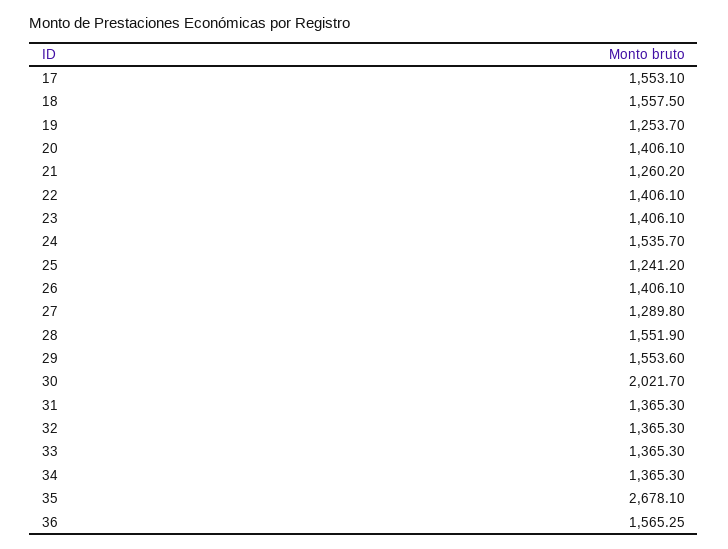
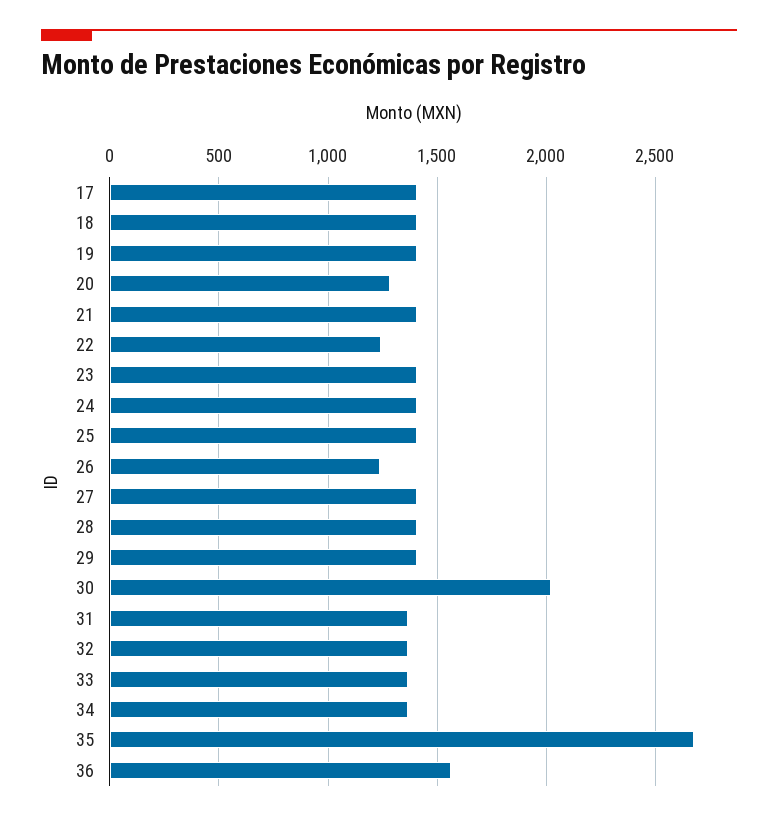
  {
-   "17": 1553.1,
+   "17": 1400,
-   "18": 1557.5,
+   "18": 1400,
-   "19": 1253.7,
+   "19": 1400,
-   "20": 1406.1,
+   "20": 1300,
-   "21": 1260.2,
+   "21": 1400,
-   "22": 1406.1,
+   "22": 1250,
    "23": 1406.1,
-   "24": 1535.7,
+   "24": 1400,
-   "25": 1241.2,
+   "25": 1400,
-   "26": 1406.1,
+   "26": 1250,
-   "27": 1289.8,
+   "27": 1400,
-   "28": 1551.9,
+   "28": 1400,
-   "29": 1553.6,
+   "29": 1400,
    "30": 2021.7,
    "31": 1365.3,
    "32": 1365.3,
    "33": 1365.3,
    "34": 1365.3,
    "35": 2678.1,
    "36": 1565.25
  }

